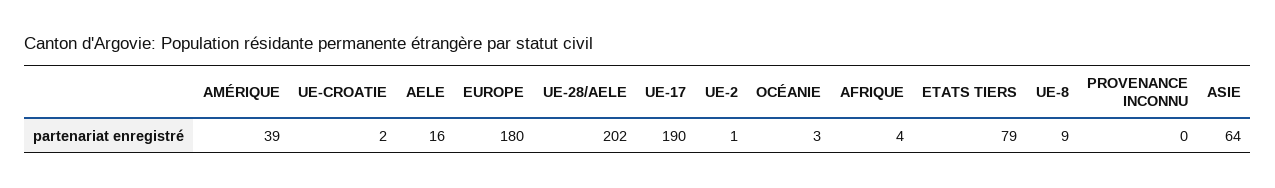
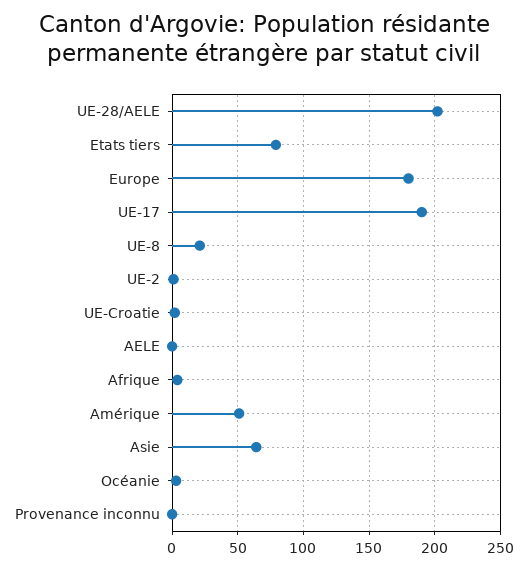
  {
-   "AMÉRIQUE": 39,
+   "AMÉRIQUE": 50,
    "UE-CROATIE": 2,
-   "AELE": 16,
+   "AELE": 0,
    "EUROPE": 180,
    "UE-28/AELE": 202,
    "UE-17": 190,
    "UE-2": 1,
    "OCÉANIE": 3,
    "AFRIQUE": 4,
    "ETATS TIERS": 79,
-   "UE-8": 9,
+   "UE-8": 20,
    "PROVENANCE INCONNU": 0,
    "ASIE": 64
  }

